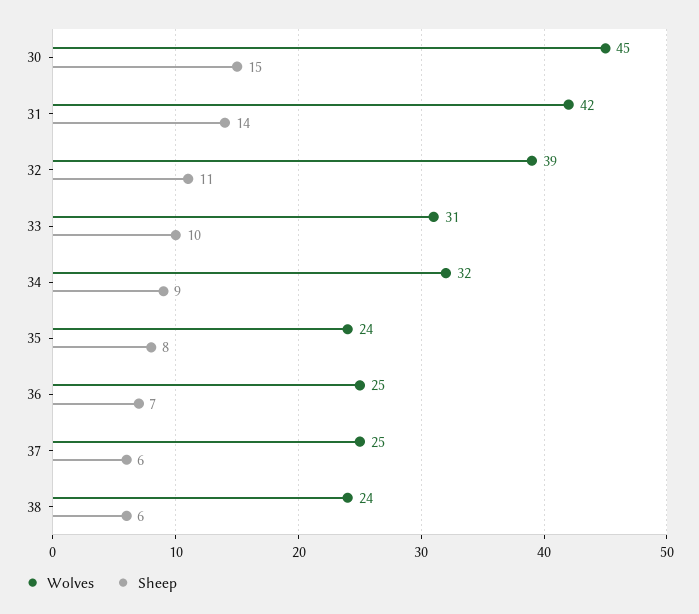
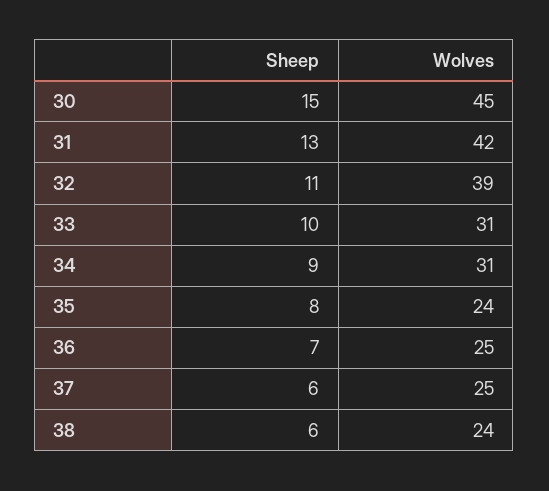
  {
    "Wolves": {
      "30": 45,
      "31": 42,
      "32": 39,
      "33": 31,
-     "34": 32,
+     "34": 31,
      "35": 24,
      "36": 25,
      "37": 25,
      "38": 24
    },
    "Sheep": {
      "30": 15,
-     "31": 14,
+     "31": 13,
      "32": 11,
      "33": 10,
      "34": 9,
      "35": 8,
      "36": 7,
      "37": 6,
      "38": 6
    }
  }

